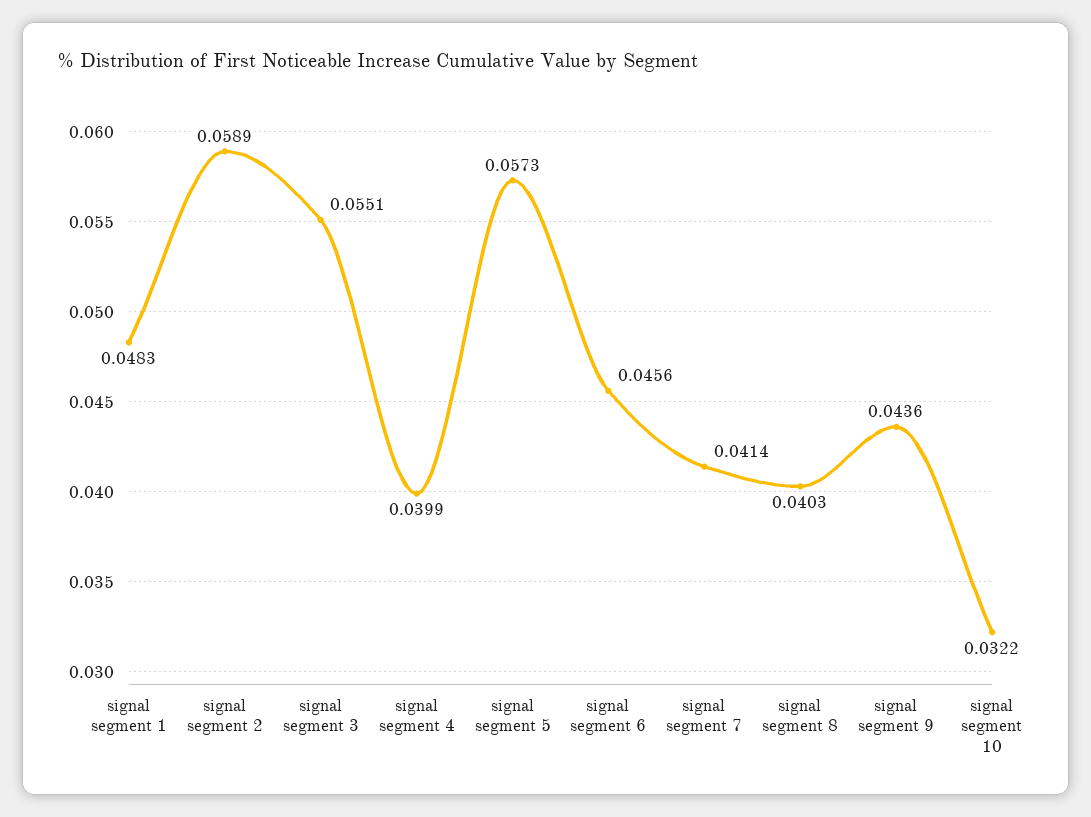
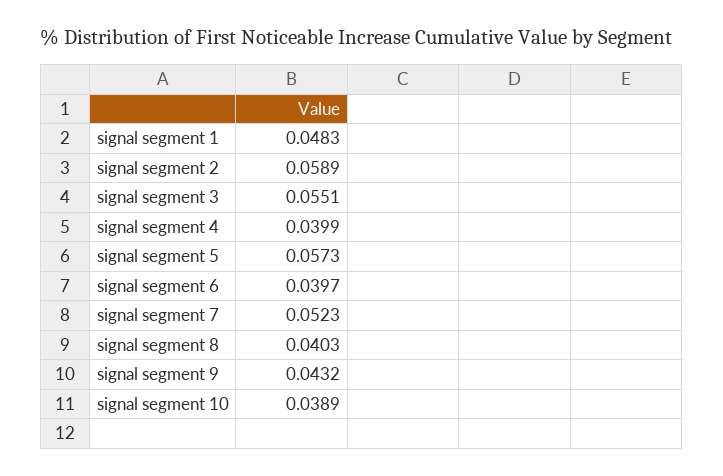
  {
    "signal segment 1": 0.0483,
    "signal segment 2": 0.0589,
    "signal segment 3": 0.0551,
    "signal segment 4": 0.0399,
    "signal segment 5": 0.0573,
-   "signal segment 6": 0.0456,
+   "signal segment 6": 0.0397,
-   "signal segment 7": 0.0414,
+   "signal segment 7": 0.0523,
    "signal segment 8": 0.0403,
-   "signal segment 9": 0.0436,
+   "signal segment 9": 0.0432,
-   "signal segment 10": 0.0322
+   "signal segment 10": 0.0389
  }

